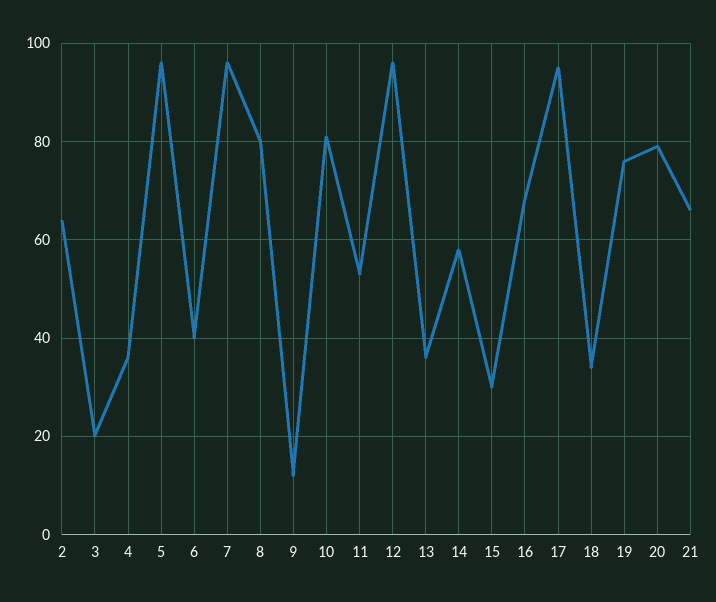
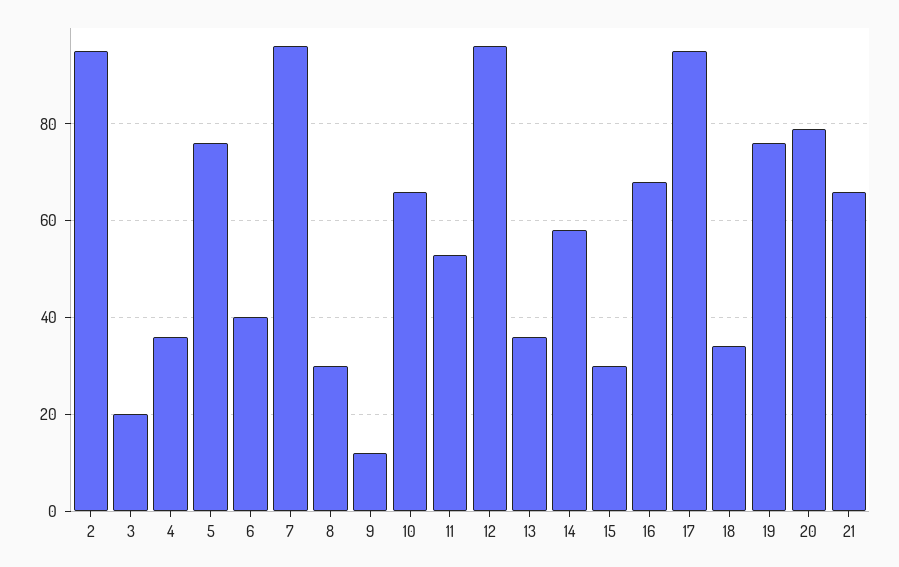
  {
-   "2": 65,
+   "2": 95,
    "3": 20,
    "4": 35,
-   "5": 95,
+   "5": 75,
    "6": 40,
    "7": 95,
-   "8": 80,
+   "8": 30,
    "9": 10,
-   "10": 80,
+   "10": 65,
    "11": 55,
    "12": 95,
    "13": 35,
    "14": 60,
    "15": 30,
    "16": 70,
    "17": 95,
    "18": 35,
    "19": 75,
    "20": 80,
    "21": 65
  }

